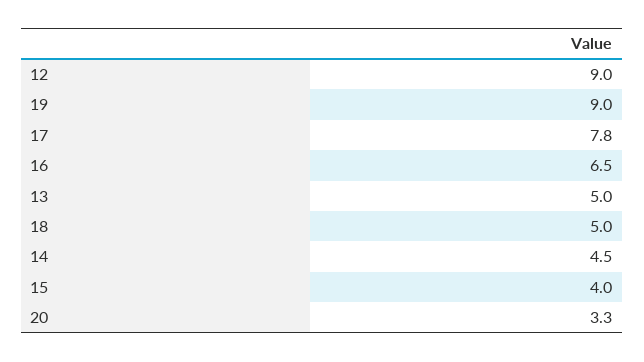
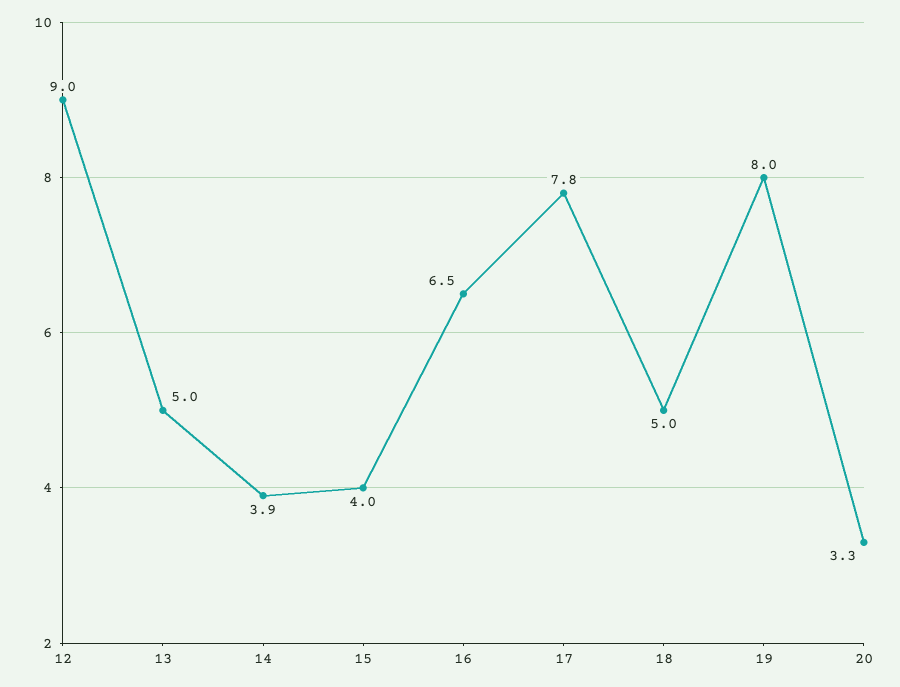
  {
    "12": 9,
-   "19": 9,
+   "19": 8,
    "17": 7.8,
    "16": 6.5,
    "13": 5,
    "18": 5,
-   "14": 4.5,
+   "14": 3.9,
    "15": 4,
    "20": 3.3
  }

